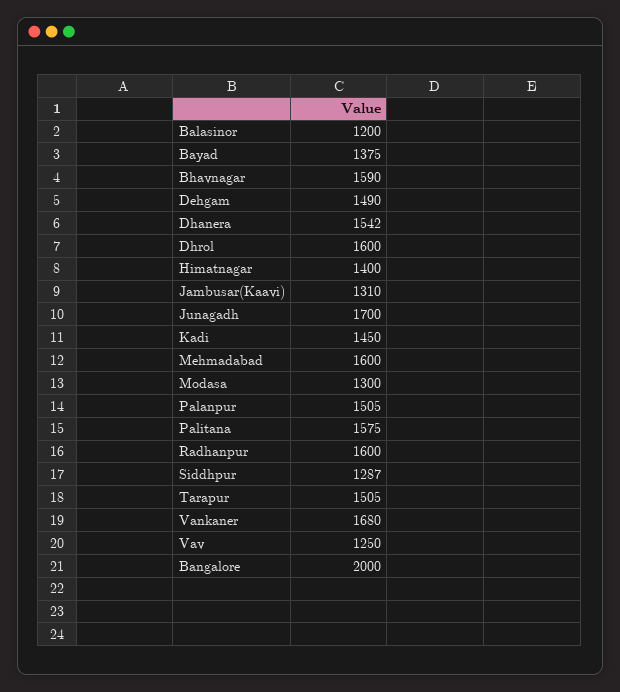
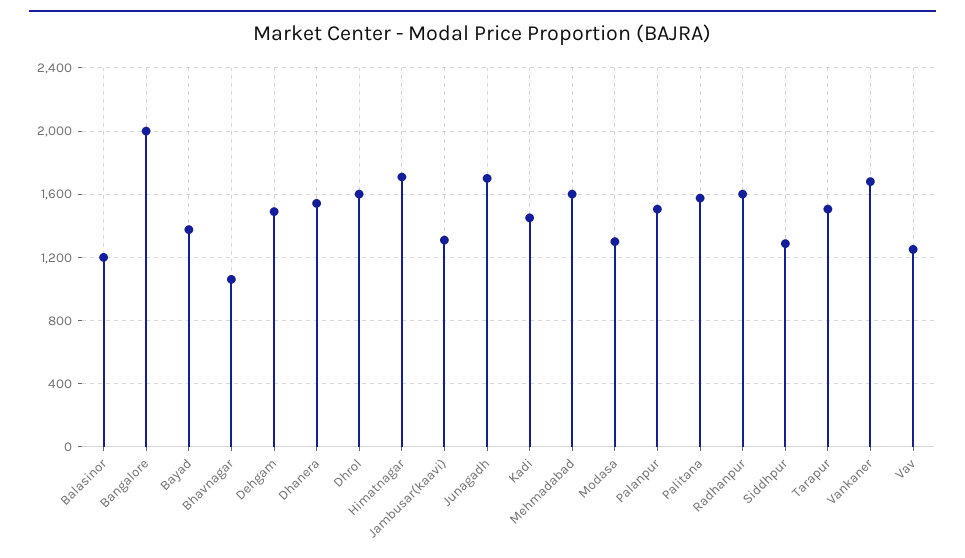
  {
    "Balasinor": 1200,
    "Bayad": 1375,
-   "Bhavnagar": 1590,
+   "Bhavnagar": 1050,
    "Dehgam": 1490,
    "Dhanera": 1542,
    "Dhrol": 1600,
-   "Himatnagar": 1400,
+   "Himatnagar": 1700,
    "Jambusar(Kaavi)": 1310,
    "Junagadh": 1700,
    "Kadi": 1450,
    "Mehmadabad": 1600,
    "Modasa": 1300,
    "Palanpur": 1505,
    "Palitana": 1575,
    "Radhanpur": 1600,
    "Siddhpur": 1287,
    "Tarapur": 1505,
    "Vankaner": 1680,
    "Vav": 1250,
    "Bangalore": 2000
  }

